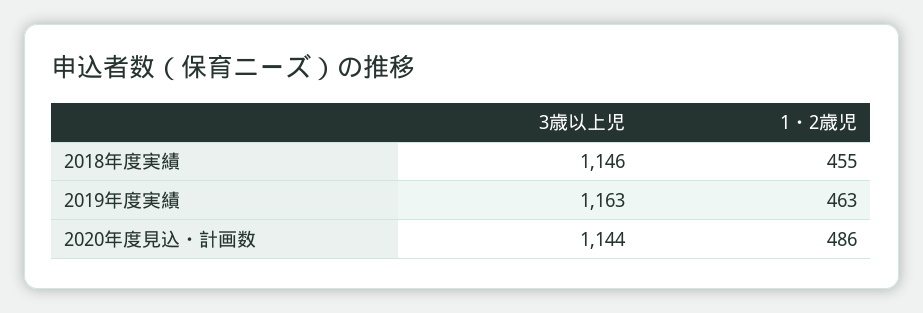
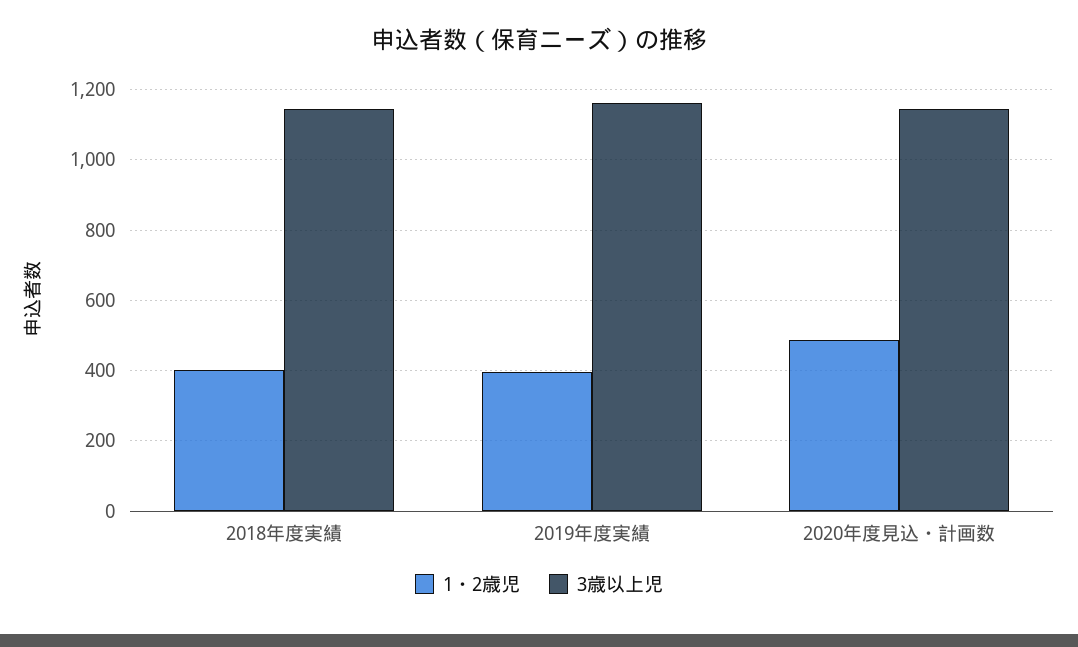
  {
    "3歳以上児": {
      "2018年度実績": 1146,
      "2019年度実績": 1163,
      "2020年度見込・計画数": 1144
    },
    "1・2歳児": {
-     "2018年度実績": 455,
+     "2018年度実績": 400,
-     "2019年度実績": 463,
+     "2019年度実績": 400,
      "2020年度見込・計画数": 486
    }
  }

